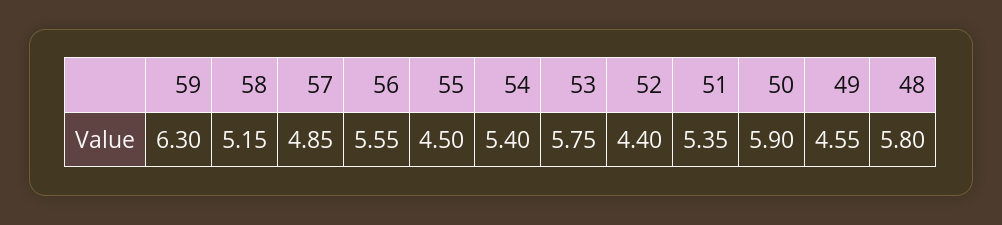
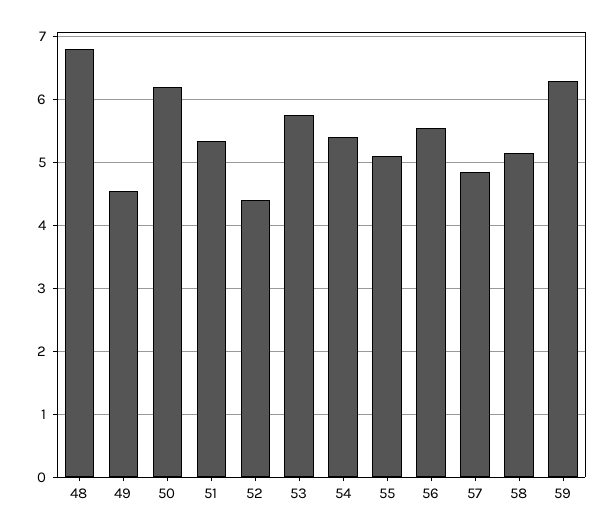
  {
    "59": 6.3,
    "58": 5.15,
    "57": 4.85,
    "56": 5.55,
-   "55": 4.5,
+   "55": 5.1,
    "54": 5.4,
    "53": 5.75,
    "52": 4.4,
    "51": 5.35,
-   "50": 5.9,
+   "50": 6.2,
    "49": 4.55,
-   "48": 5.8
+   "48": 6.8
  }

